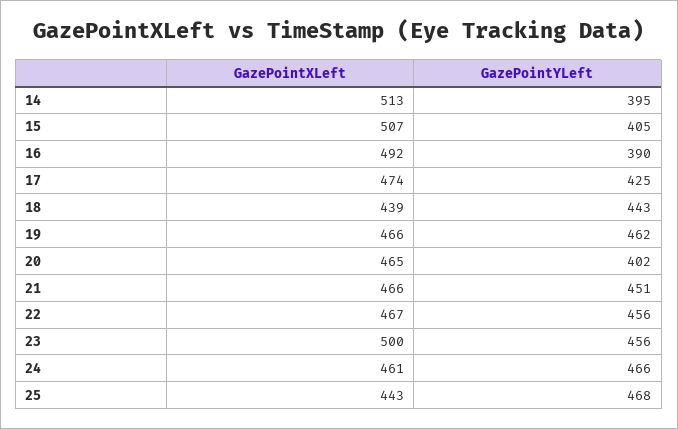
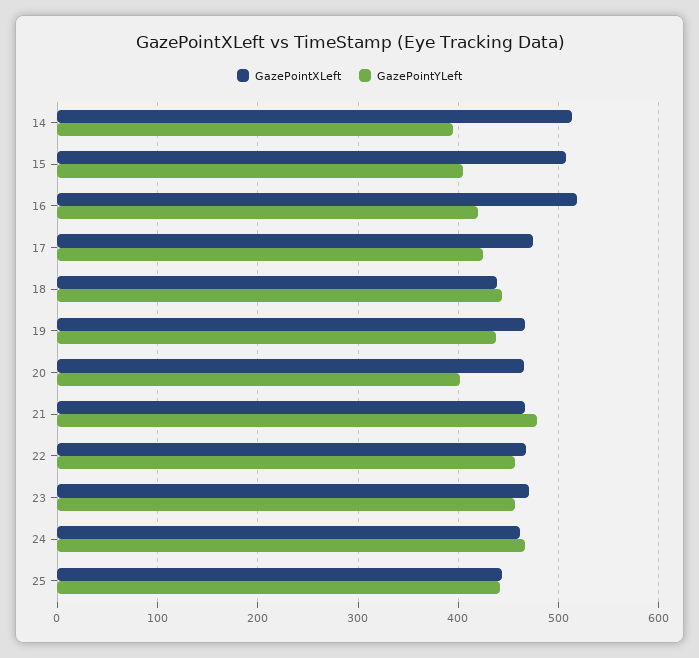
  {
    "GazePointXLeft": {
      "14": 513,
      "15": 507,
-     "16": 492,
+     "16": 520,
      "17": 474,
      "18": 439,
      "19": 466,
      "20": 465,
      "21": 466,
      "22": 467,
-     "23": 500,
+     "23": 470,
      "24": 461,
      "25": 443
    },
    "GazePointYLeft": {
      "14": 395,
      "15": 405,
-     "16": 390,
+     "16": 420,
      "17": 425,
      "18": 443,
-     "19": 462,
+     "19": 440,
      "20": 402,
-     "21": 451,
+     "21": 480,
      "22": 456,
      "23": 456,
      "24": 466,
-     "25": 468
+     "25": 440
    }
  }

